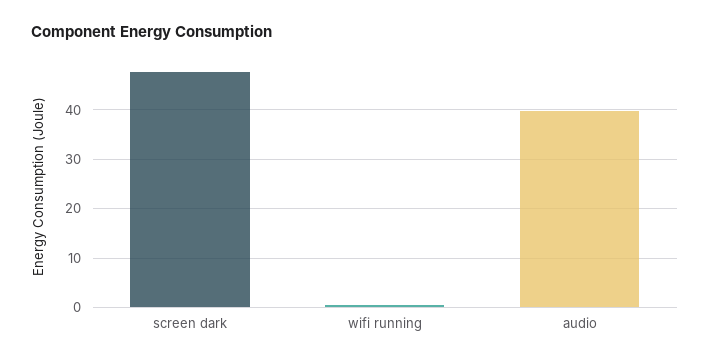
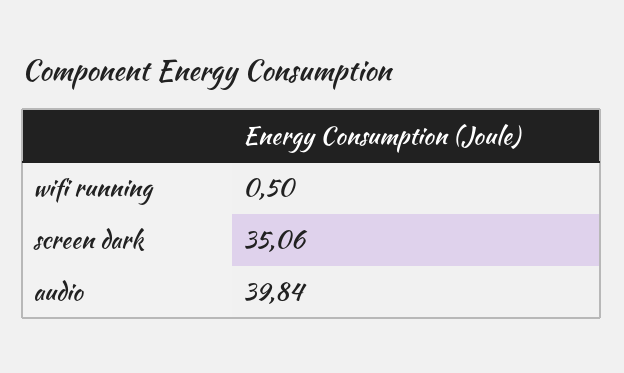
  {
-   "screen dark": 48,
+   "screen dark": 35.06,
    "wifi running": 0.5,
    "audio": 39.84
  }

